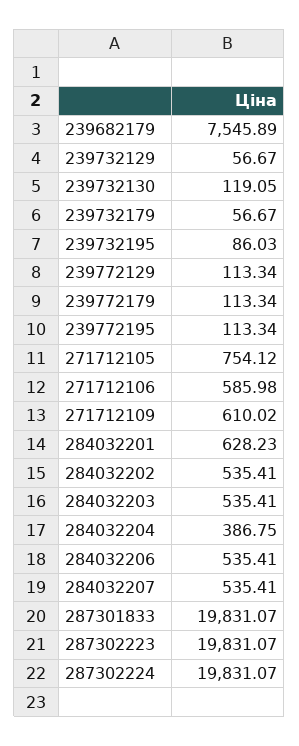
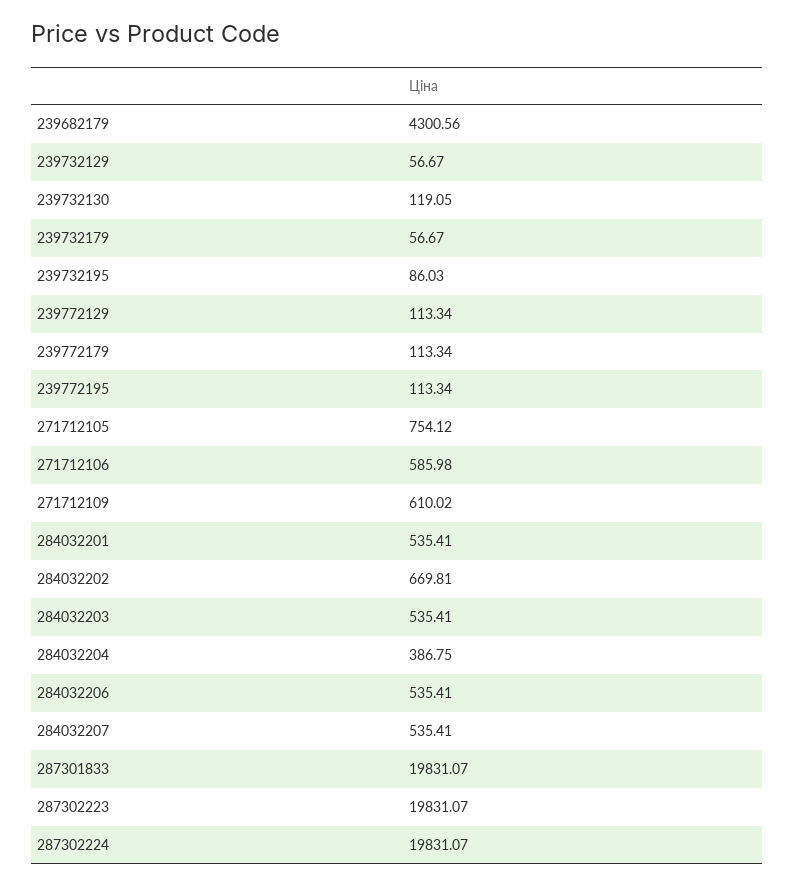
  {
-   "239682179": 7545.89,
+   "239682179": 4300.56,
    "239732129": 56.67,
    "239732130": 119.05,
    "239732179": 56.67,
    "239732195": 86.03,
    "239772129": 113.34,
    "239772179": 113.34,
    "239772195": 113.34,
    "271712105": 754.12,
    "271712106": 585.98,
    "271712109": 610.02,
-   "284032201": 628.23,
+   "284032201": 535.41,
-   "284032202": 535.41,
+   "284032202": 669.81,
    "284032203": 535.41,
    "284032204": 386.75,
    "284032206": 535.41,
    "284032207": 535.41,
    "287301833": 19831.07,
    "287302223": 19831.07,
    "287302224": 19831.07
  }

